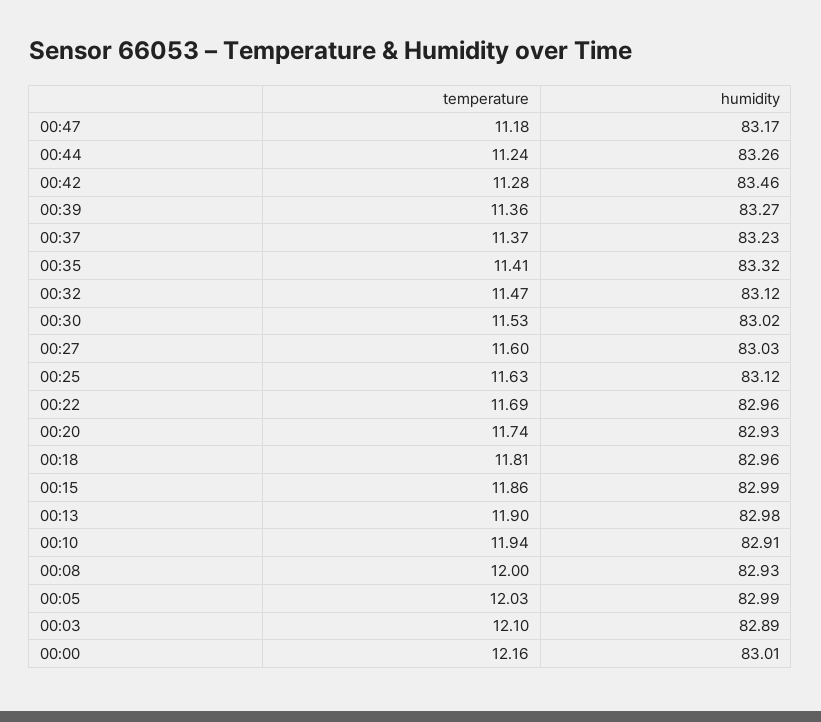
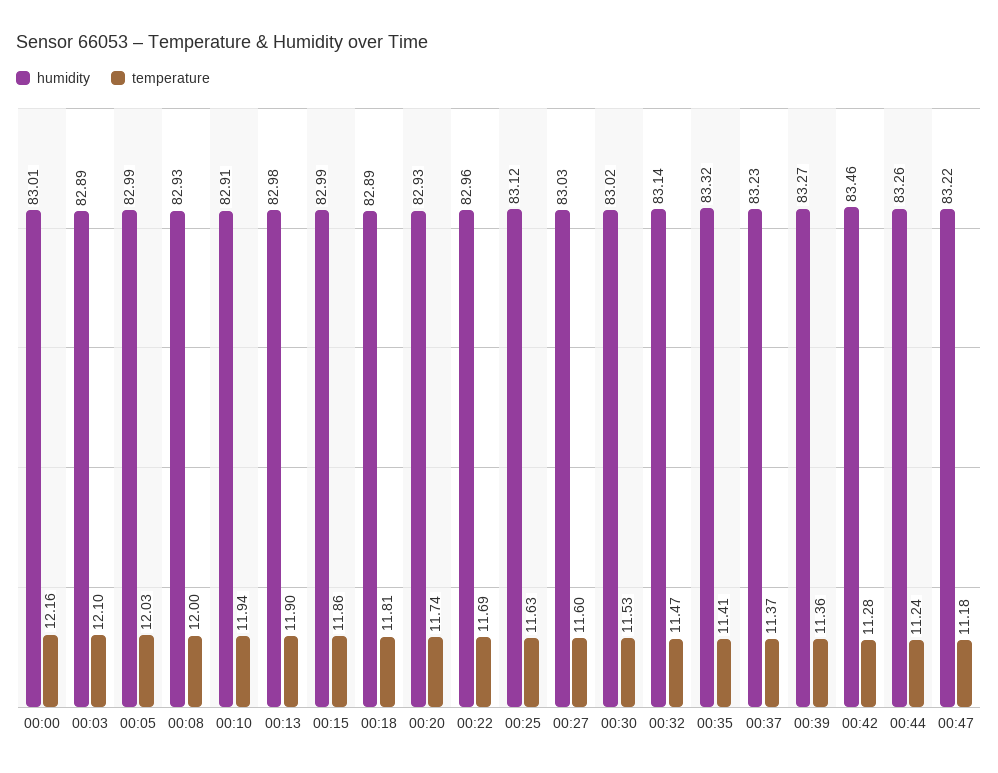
  {
    "temperature": {
      "00:47": 11.18,
      "00:44": 11.24,
      "00:42": 11.28,
      "00:39": 11.36,
      "00:37": 11.37,
      "00:35": 11.41,
      "00:32": 11.47,
      "00:30": 11.53,
      "00:27": 11.6,
      "00:25": 11.63,
      "00:22": 11.69,
      "00:20": 11.74,
      "00:18": 11.81,
      "00:15": 11.86,
      "00:13": 11.9,
      "00:10": 11.94,
      "00:08": 12,
      "00:05": 12.03,
      "00:03": 12.1,
      "00:00": 12.16
    },
    "humidity": {
-     "00:47": 83.17,
+     "00:47": 83.22,
      "00:44": 83.26,
      "00:42": 83.46,
      "00:39": 83.27,
      "00:37": 83.23,
      "00:35": 83.32,
-     "00:32": 83.12,
+     "00:32": 83.14,
      "00:30": 83.02,
      "00:27": 83.03,
      "00:25": 83.12,
      "00:22": 82.96,
      "00:20": 82.93,
-     "00:18": 82.96,
+     "00:18": 82.89,
      "00:15": 82.99,
      "00:13": 82.98,
      "00:10": 82.91,
      "00:08": 82.93,
      "00:05": 82.99,
      "00:03": 82.89,
      "00:00": 83.01
    }
  }

